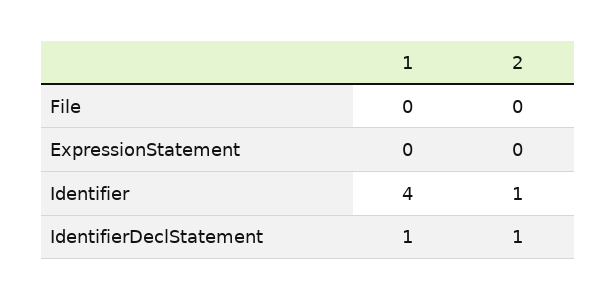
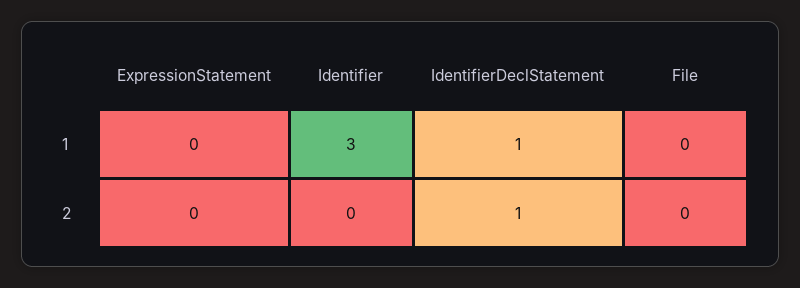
  {
    "1": {
      "File": 0,
      "ExpressionStatement": 0,
-     "Identifier": 4,
+     "Identifier": 3,
      "IdentifierDeclStatement": 1
    },
    "2": {
      "File": 0,
      "ExpressionStatement": 0,
-     "Identifier": 1,
+     "Identifier": 0,
      "IdentifierDeclStatement": 1
    }
  }

